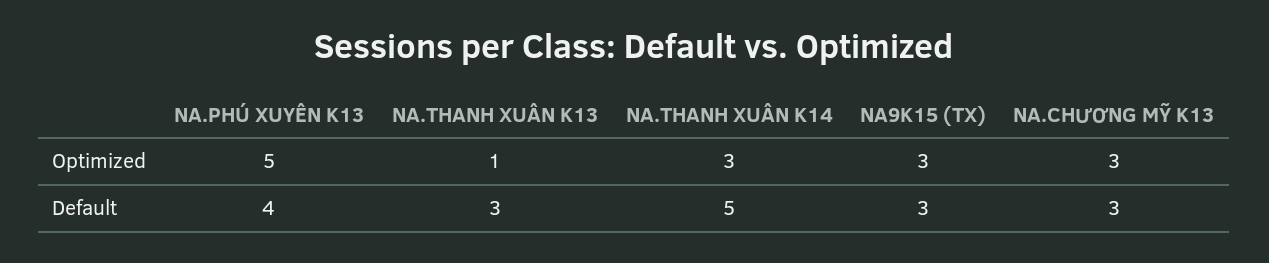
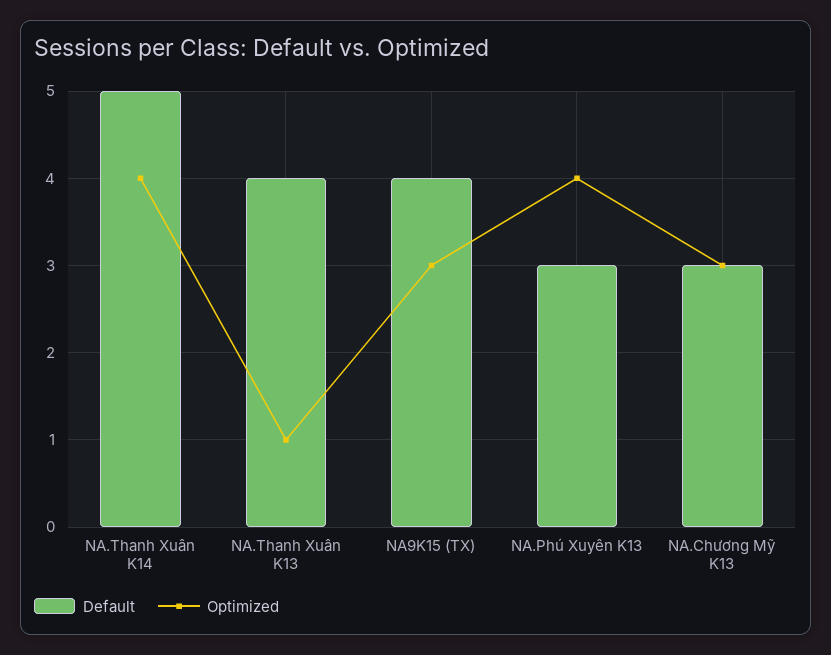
  {
    "Optimized": {
-     "NA.PHÚ XUYÊN K13": 5,
+     "NA.PHÚ XUYÊN K13": 4,
      "NA.THANH XUÂN K13": 1,
-     "NA.THANH XUÂN K14": 3,
+     "NA.THANH XUÂN K14": 4,
      "NA9K15 (TX)": 3,
      "NA.CHƯƠNG MỸ K13": 3
    },
    "Default": {
-     "NA.PHÚ XUYÊN K13": 4,
+     "NA.PHÚ XUYÊN K13": 3,
-     "NA.THANH XUÂN K13": 3,
+     "NA.THANH XUÂN K13": 4,
      "NA.THANH XUÂN K14": 5,
-     "NA9K15 (TX)": 3,
+     "NA9K15 (TX)": 4,
      "NA.CHƯƠNG MỸ K13": 3
    }
  }

